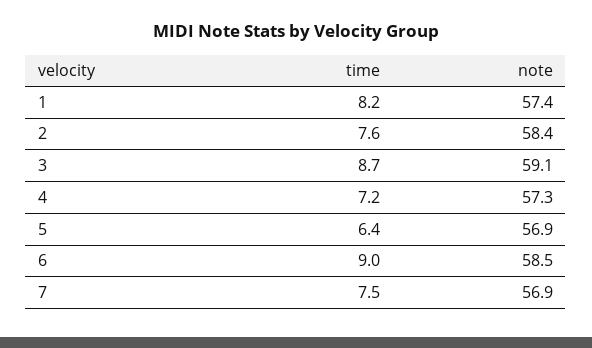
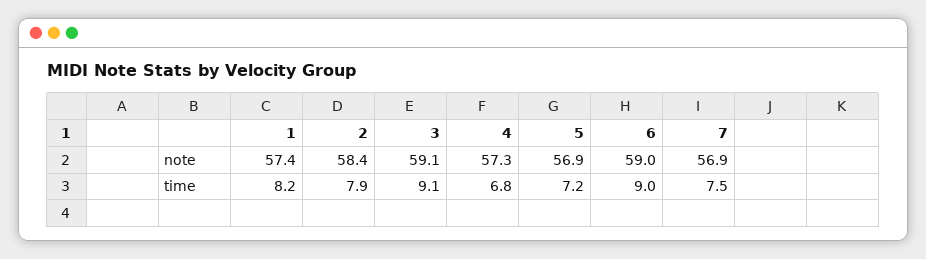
  {
    "time": {
      "1": 8.2,
-     "2": 7.6,
+     "2": 7.9,
-     "3": 8.7,
+     "3": 9.1,
-     "4": 7.2,
+     "4": 6.8,
-     "5": 6.4,
+     "5": 7.2,
      "6": 9,
      "7": 7.5
    },
    "note": {
      "1": 57.4,
      "2": 58.4,
      "3": 59.1,
      "4": 57.3,
      "5": 56.9,
-     "6": 58.5,
+     "6": 59,
      "7": 56.9
    }
  }

